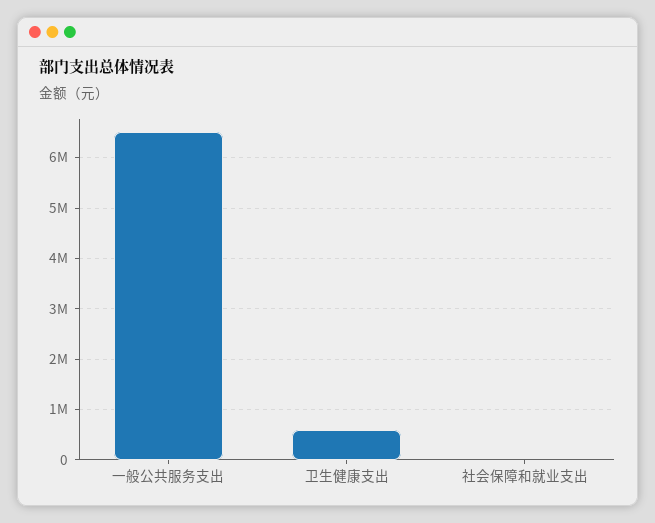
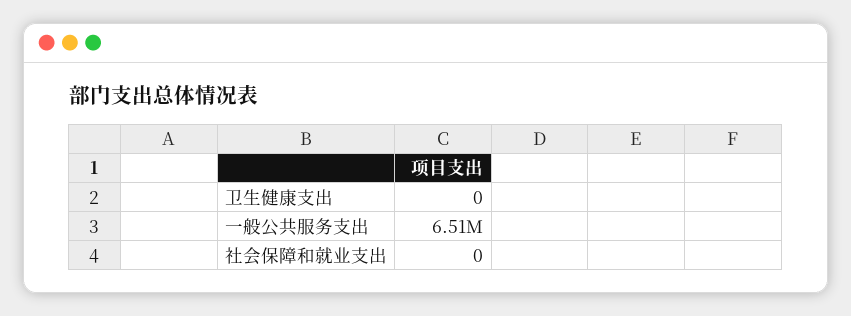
  {
    "一般公共服务支出": 6510000,
-   "卫生健康支出": 600000,
+   "卫生健康支出": 0,
    "社会保障和就业支出": 0
  }

